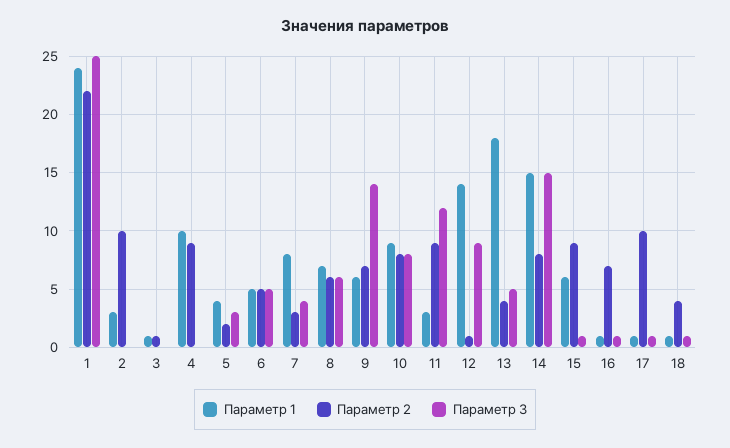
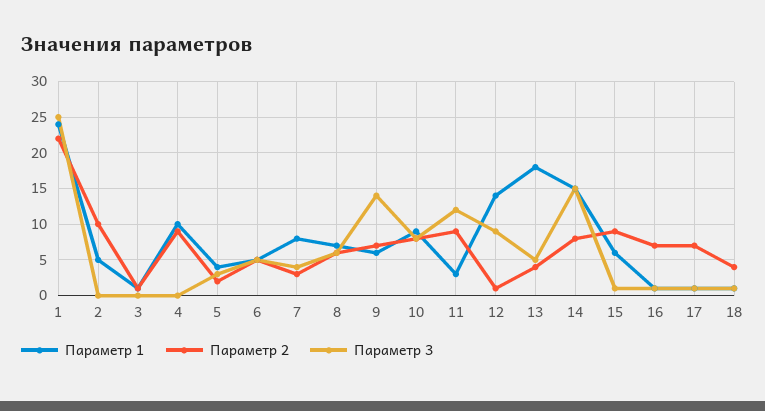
  {
    "Параметр 1": {
      "1": 24,
-     "2": 3,
+     "2": 5,
      "3": 1,
      "4": 10,
      "5": 4,
      "6": 5,
      "7": 8,
      "8": 7,
      "9": 6,
      "10": 9,
      "11": 3,
      "12": 14,
      "13": 18,
      "14": 15,
      "15": 6,
      "16": 1,
      "17": 1,
      "18": 1
    },
    "Параметр 2": {
      "1": 22,
      "2": 10,
      "3": 1,
      "4": 9,
      "5": 2,
      "6": 5,
      "7": 3,
      "8": 6,
      "9": 7,
      "10": 8,
      "11": 9,
      "12": 1,
      "13": 4,
      "14": 8,
      "15": 9,
      "16": 7,
-     "17": 10,
+     "17": 7,
      "18": 4
    },
    "Параметр 3": {
      "1": 25,
      "2": 0,
      "3": 0,
      "4": 0,
      "5": 3,
      "6": 5,
      "7": 4,
      "8": 6,
      "9": 14,
      "10": 8,
      "11": 12,
      "12": 9,
      "13": 5,
      "14": 15,
      "15": 1,
      "16": 1,
      "17": 1,
      "18": 1
    }
  }

